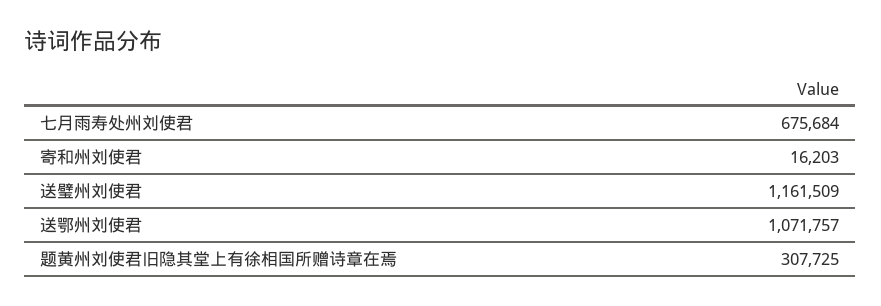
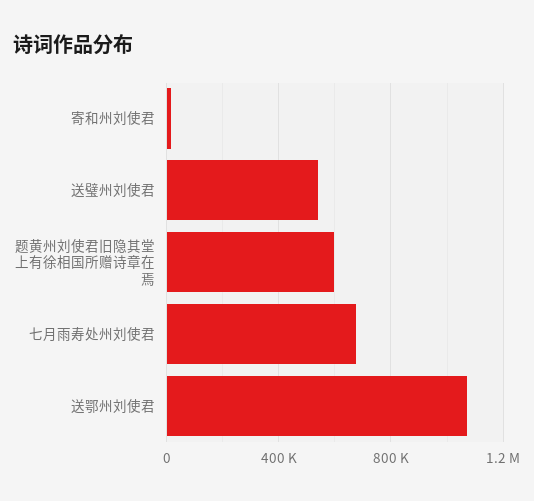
  {
    "七月雨寿处州刘使君": 675684,
    "寄和州刘使君": 16203,
-   "送璧州刘使君": 1161509,
+   "送璧州刘使君": 550000,
    "送鄂州刘使君": 1071757,
-   "题黄州刘使君旧隐其堂上有徐相国所赠诗章在焉": 307725
+   "题黄州刘使君旧隐其堂上有徐相国所赠诗章在焉": 600000
  }

